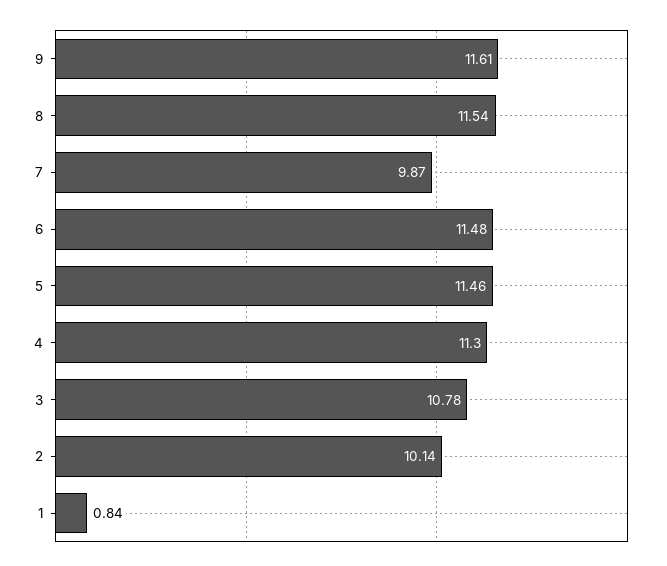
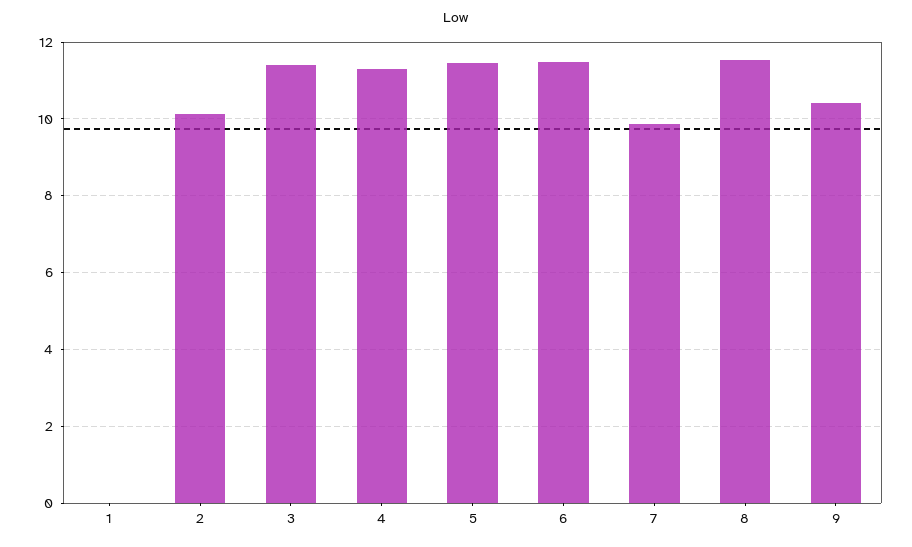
  {
-   "9": 11.61,
+   "9": 10.4,
    "8": 11.54,
    "7": 9.87,
    "6": 11.48,
    "5": 11.46,
    "4": 11.3,
-   "3": 10.78,
+   "3": 11.4,
    "2": 10.14,
-   "1": 0.84
+   "1": 0
  }

